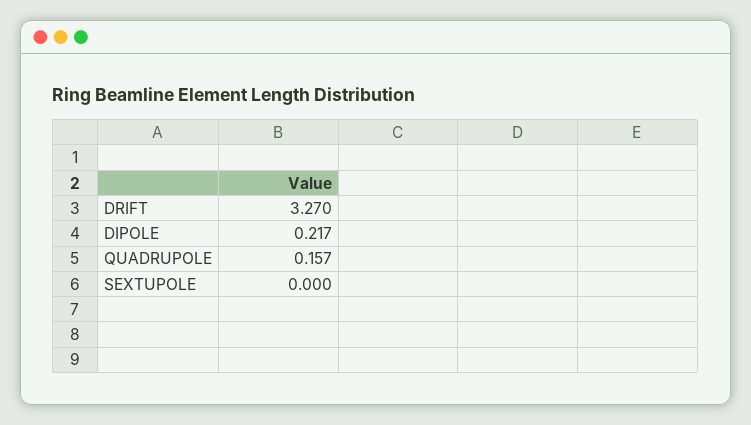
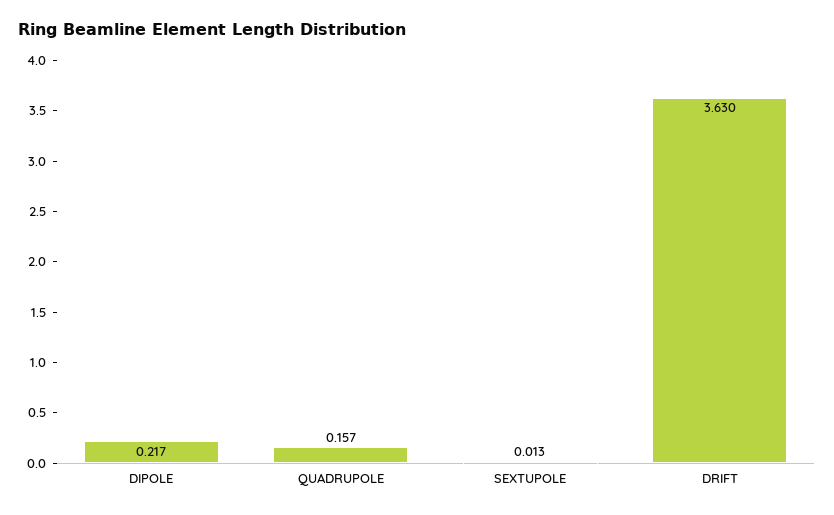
  {
-   "DRIFT": 3.27,
+   "DRIFT": 3.63,
    "DIPOLE": 0.217,
    "QUADRUPOLE": 0.157,
-   "SEXTUPOLE": 0
+   "SEXTUPOLE": 0.013
  }

